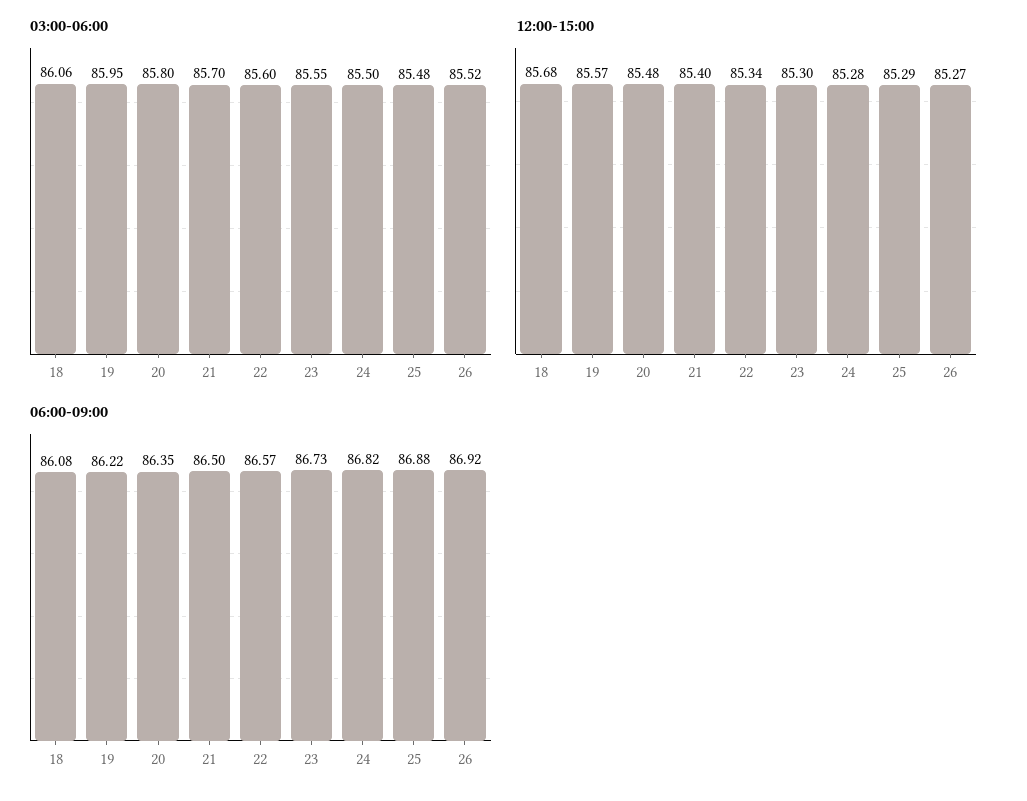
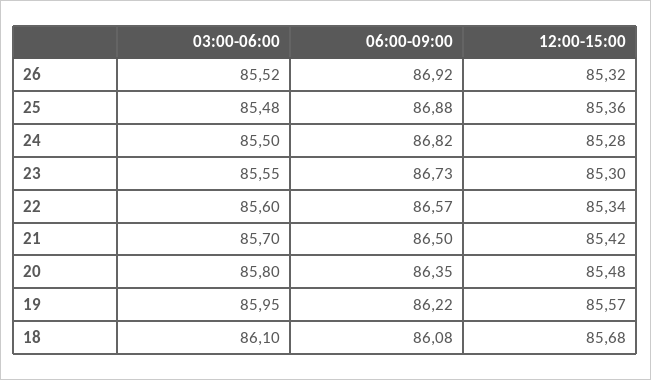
  {
    "03:00-06:00": {
-     "18": 86.06,
+     "18": 86.1,
      "19": 85.95,
      "20": 85.8,
      "21": 85.7,
      "22": 85.6,
      "23": 85.55,
      "24": 85.5,
      "25": 85.48,
      "26": 85.52
    },
    "12:00-15:00": {
      "18": 85.68,
      "19": 85.57,
      "20": 85.48,
-     "21": 85.4,
+     "21": 85.42,
      "22": 85.34,
      "23": 85.3,
      "24": 85.28,
-     "25": 85.29,
+     "25": 85.36,
-     "26": 85.27
+     "26": 85.32
    },
    "06:00-09:00": {
      "18": 86.08,
      "19": 86.22,
      "20": 86.35,
      "21": 86.5,
      "22": 86.57,
      "23": 86.73,
      "24": 86.82,
      "25": 86.88,
      "26": 86.92
    }
  }

